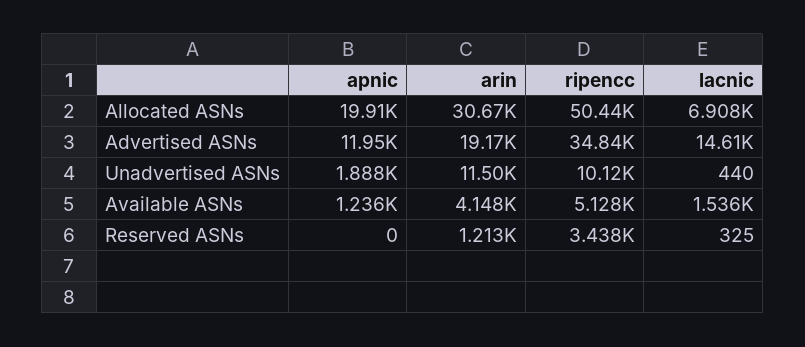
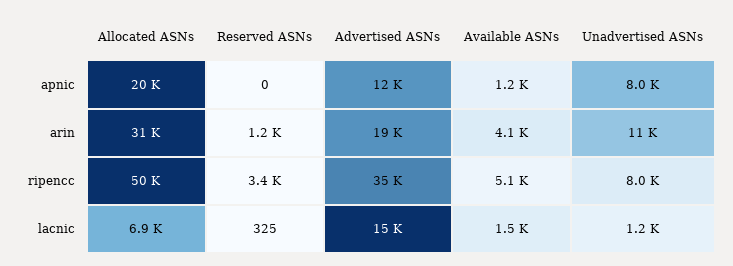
  {
    "apnic": {
      "Allocated ASNs": 19910,
      "Advertised ASNs": 11950,
-     "Unadvertised ASNs": 1888,
+     "Unadvertised ASNs": 8000,
      "Available ASNs": 1236,
      "Reserved ASNs": 0
    },
    "arin": {
      "Allocated ASNs": 30670,
      "Advertised ASNs": 19170,
      "Unadvertised ASNs": 11500,
      "Available ASNs": 4148,
      "Reserved ASNs": 1213
    },
    "ripencc": {
      "Allocated ASNs": 50440,
      "Advertised ASNs": 34840,
-     "Unadvertised ASNs": 10120,
+     "Unadvertised ASNs": 8000,
      "Available ASNs": 5128,
      "Reserved ASNs": 3438
    },
    "lacnic": {
      "Allocated ASNs": 6908,
      "Advertised ASNs": 14610,
-     "Unadvertised ASNs": 440,
+     "Unadvertised ASNs": 1200,
      "Available ASNs": 1536,
      "Reserved ASNs": 325
    }
  }

